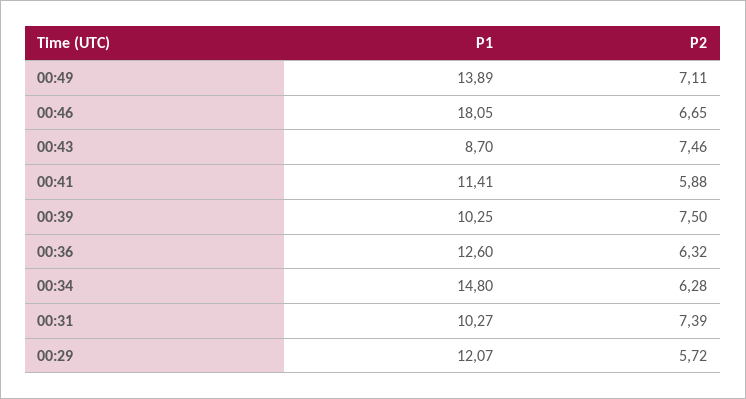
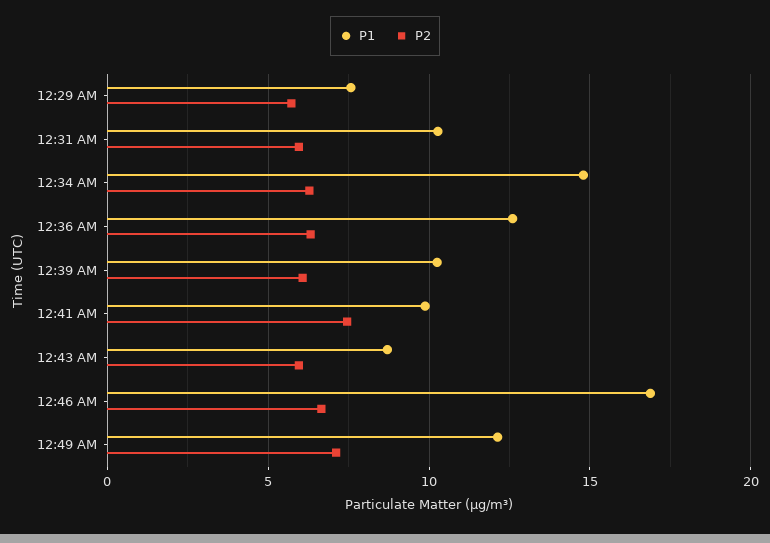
  {
    "P1": {
-     "00:49": 13.89,
+     "00:49": 12,
-     "00:46": 18.05,
+     "00:46": 17,
      "00:43": 8.7,
-     "00:41": 11.41,
+     "00:41": 10,
      "00:39": 10.25,
      "00:36": 12.6,
      "00:34": 14.8,
      "00:31": 10.27,
-     "00:29": 12.07
+     "00:29": 7.5
    },
    "P2": {
      "00:49": 7.11,
      "00:46": 6.65,
-     "00:43": 7.46,
+     "00:43": 6,
-     "00:41": 5.88,
+     "00:41": 7.5,
-     "00:39": 7.5,
+     "00:39": 6,
      "00:36": 6.32,
      "00:34": 6.28,
-     "00:31": 7.39,
+     "00:31": 6,
      "00:29": 5.72
    }
  }

